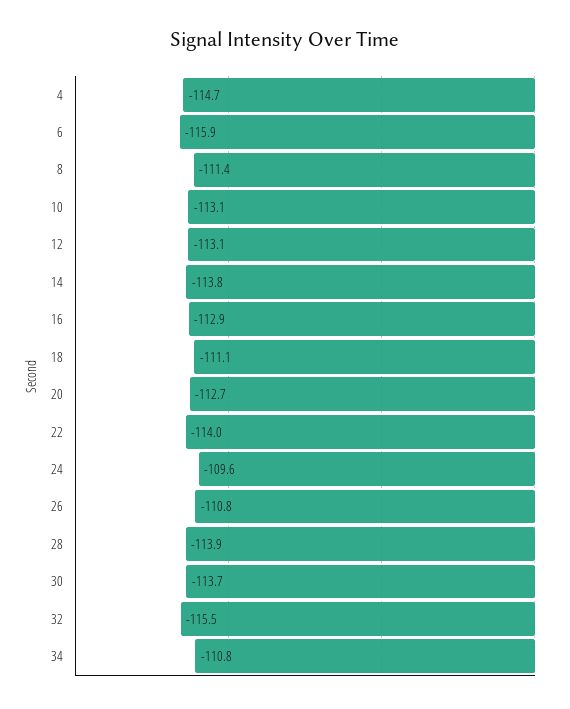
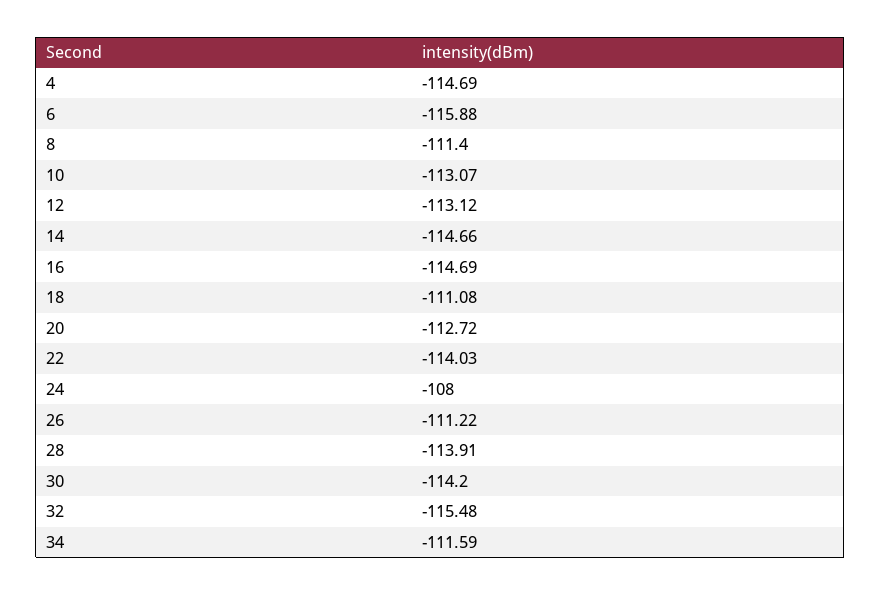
  {
    "4": -114.69,
    "6": -115.88,
    "8": -111.4,
    "10": -113.07,
    "12": -113.12,
-   "14": -113.8,
+   "14": -114.66,
-   "16": -112.9,
+   "16": -114.69,
    "18": -111.08,
    "20": -112.72,
    "22": -114.03,
-   "24": -109.6,
+   "24": -108,
-   "26": -110.8,
+   "26": -111.22,
    "28": -113.91,
-   "30": -113.7,
+   "30": -114.2,
    "32": -115.48,
-   "34": -110.8
+   "34": -111.59
  }

